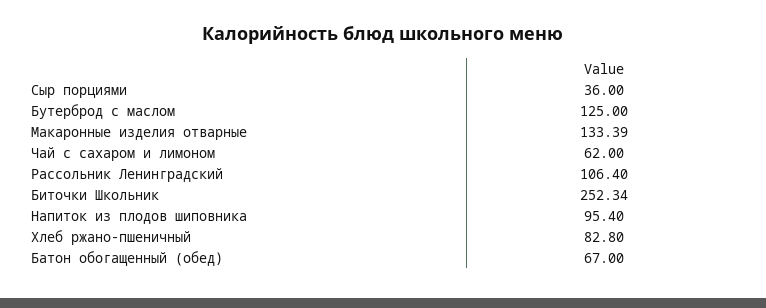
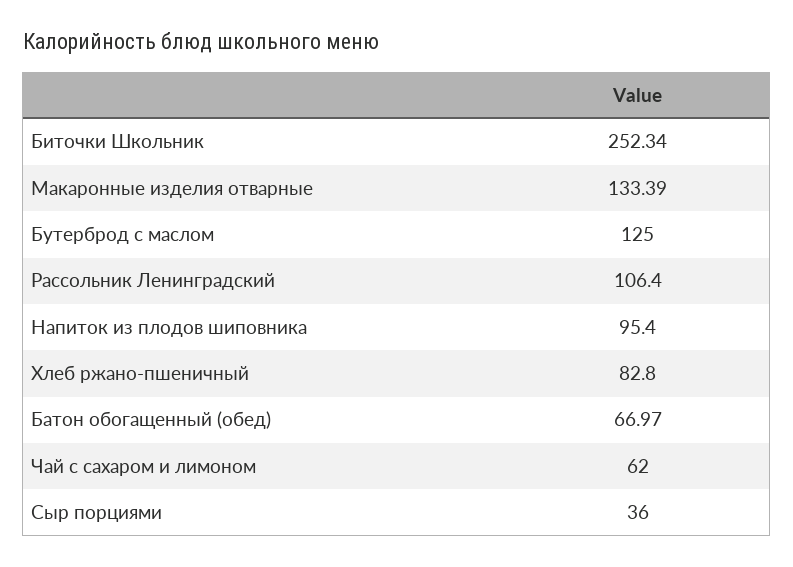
  {
    "Сыр порциями": 36,
    "Бутерброд с маслом": 125,
    "Макаронные изделия отварные": 133.39,
    "Чай с сахаром и лимоном": 62,
    "Рассольник Ленинградский": 106.4,
    "Биточки Школьник": 252.34,
    "Напиток из плодов шиповника": 95.4,
    "Хлеб ржано-пшеничный": 82.8,
-   "Батон обогащенный (обед)": 67
+   "Батон обогащенный (обед)": 66.97
  }

